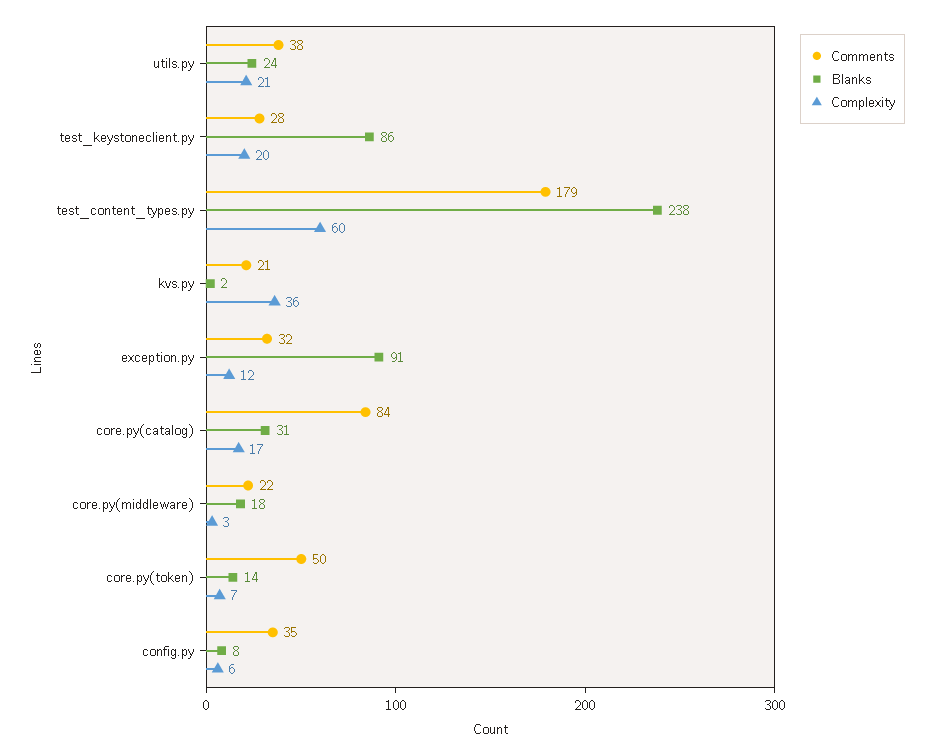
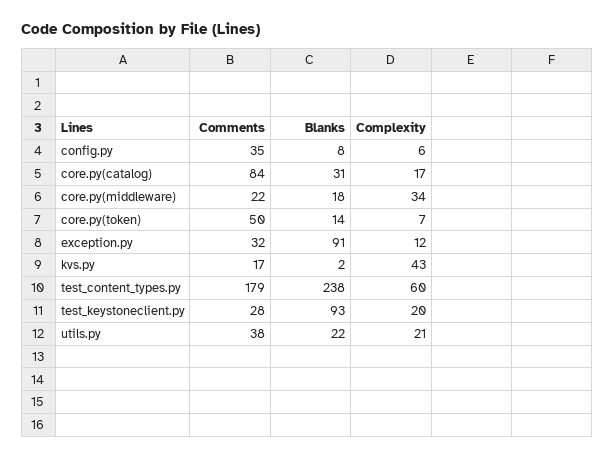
  {
    "Comments": {
      "utils.py": 38,
      "test_keystoneclient.py": 28,
      "test_content_types.py": 179,
-     "kvs.py": 21,
+     "kvs.py": 17,
      "exception.py": 32,
      "core.py(catalog)": 84,
      "core.py(middleware)": 22,
      "core.py(token)": 50,
      "config.py": 35
    },
    "Blanks": {
-     "utils.py": 24,
+     "utils.py": 22,
-     "test_keystoneclient.py": 86,
+     "test_keystoneclient.py": 93,
      "test_content_types.py": 238,
      "kvs.py": 2,
      "exception.py": 91,
      "core.py(catalog)": 31,
      "core.py(middleware)": 18,
      "core.py(token)": 14,
      "config.py": 8
    },
    "Complexity": {
      "utils.py": 21,
      "test_keystoneclient.py": 20,
      "test_content_types.py": 60,
-     "kvs.py": 36,
+     "kvs.py": 43,
      "exception.py": 12,
      "core.py(catalog)": 17,
-     "core.py(middleware)": 3,
+     "core.py(middleware)": 34,
      "core.py(token)": 7,
      "config.py": 6
    }
  }

